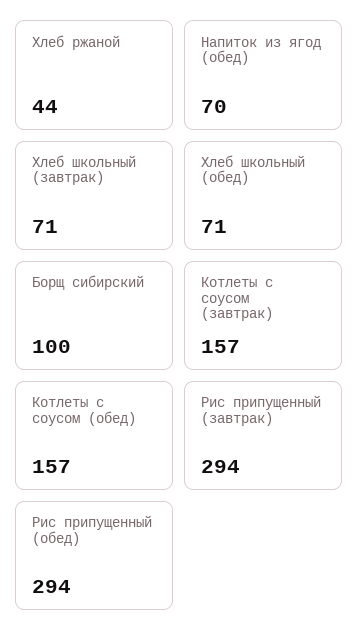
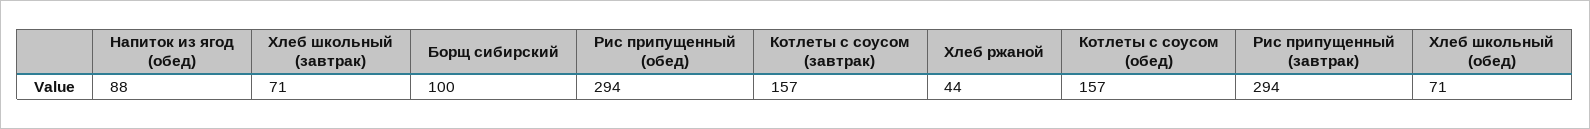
  {
    "Хлеб ржаной": 44,
-   "Напиток из ягод (обед)": 70,
+   "Напиток из ягод (обед)": 88,
    "Хлеб школьный (завтрак)": 71,
    "Хлеб школьный (обед)": 71,
    "Борщ сибирский": 100,
    "Котлеты с соусом (завтрак)": 157,
    "Котлеты с соусом (обед)": 157,
    "Рис припущенный (завтрак)": 294,
    "Рис припущенный (обед)": 294
  }

